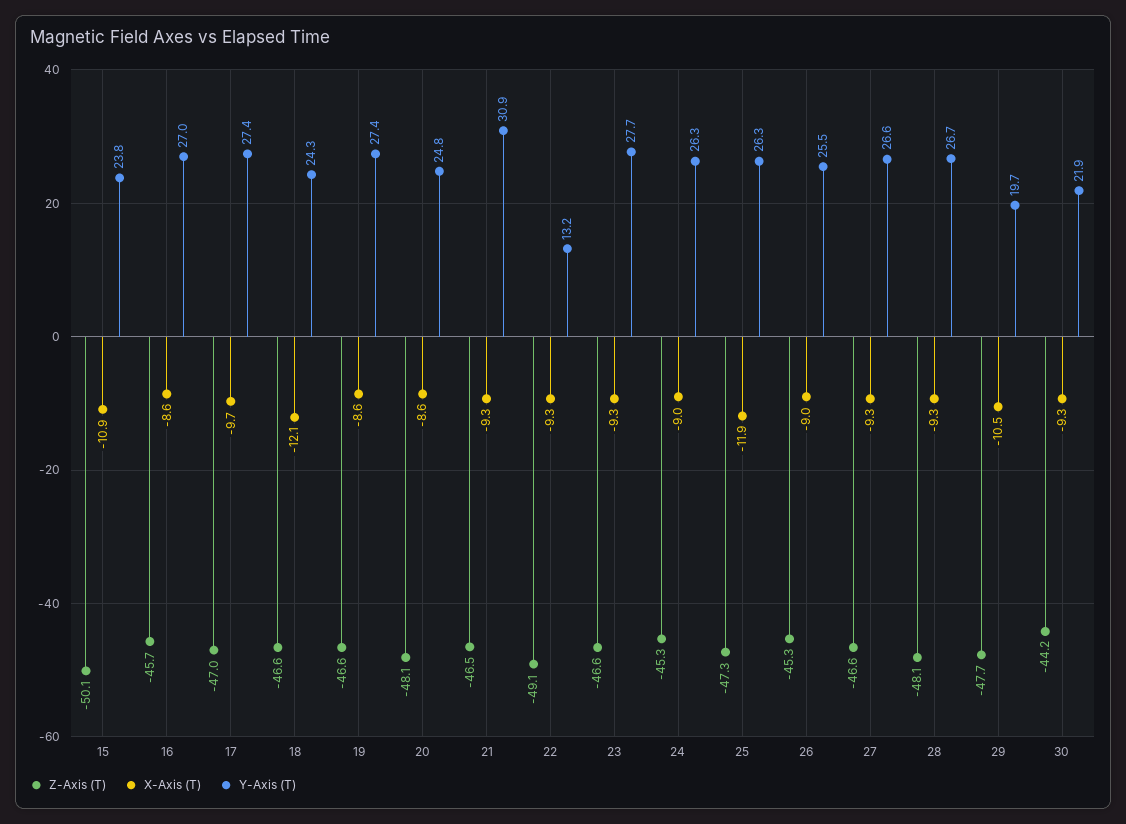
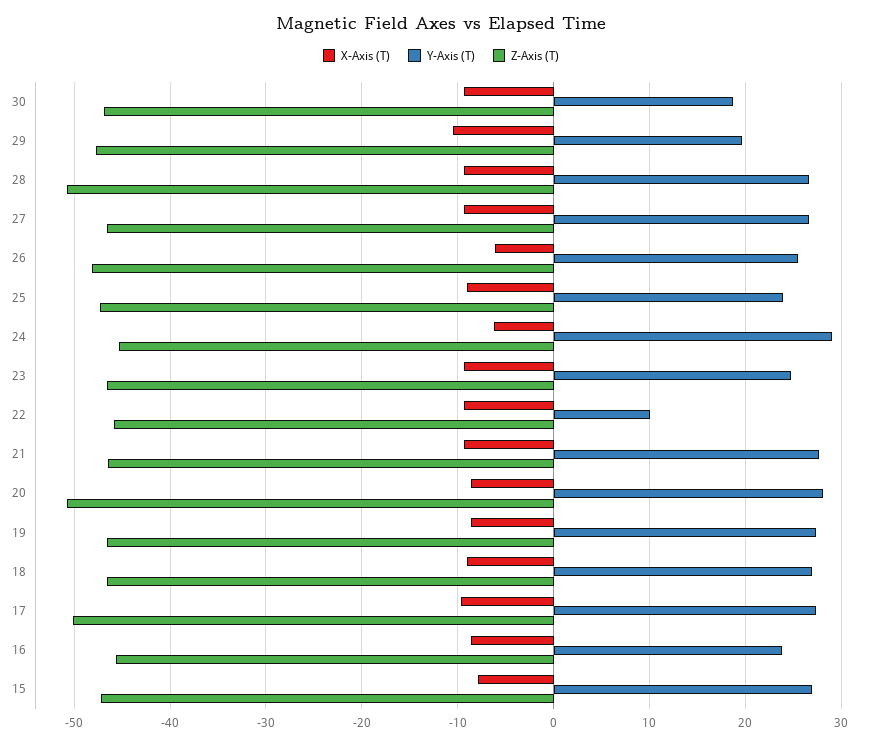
  {
    "Z-Axis (T)": {
-     "15": -50.1,
+     "15": -47,
      "16": -45.7,
-     "17": -47,
+     "17": -50,
      "18": -46.6,
      "19": -46.6,
-     "20": -48.1,
+     "20": -51,
      "21": -46.5,
-     "22": -49.1,
+     "22": -46,
      "23": -46.6,
      "24": -45.3,
      "25": -47.3,
-     "26": -45.3,
+     "26": -48,
      "27": -46.6,
-     "28": -48.1,
+     "28": -51,
      "29": -47.7,
-     "30": -44.2
+     "30": -47
    },
    "X-Axis (T)": {
-     "15": -10.9,
+     "15": -8,
      "16": -8.6,
      "17": -9.7,
-     "18": -12.1,
+     "18": -9,
      "19": -8.6,
      "20": -8.6,
      "21": -9.3,
      "22": -9.3,
      "23": -9.3,
-     "24": -9,
+     "24": -6,
-     "25": -11.9,
+     "25": -9,
-     "26": -9,
+     "26": -6,
      "27": -9.3,
      "28": -9.3,
      "29": -10.5,
      "30": -9.3
    },
    "Y-Axis (T)": {
-     "15": 23.8,
+     "15": 27,
-     "16": 27,
+     "16": 24,
      "17": 27.4,
-     "18": 24.3,
+     "18": 27,
      "19": 27.4,
-     "20": 24.8,
+     "20": 28,
-     "21": 30.9,
+     "21": 28,
-     "22": 13.2,
+     "22": 10,
-     "23": 27.7,
+     "23": 25,
-     "24": 26.3,
+     "24": 29,
-     "25": 26.3,
+     "25": 24,
      "26": 25.5,
      "27": 26.6,
      "28": 26.7,
      "29": 19.7,
-     "30": 21.9
+     "30": 19
    }
  }

